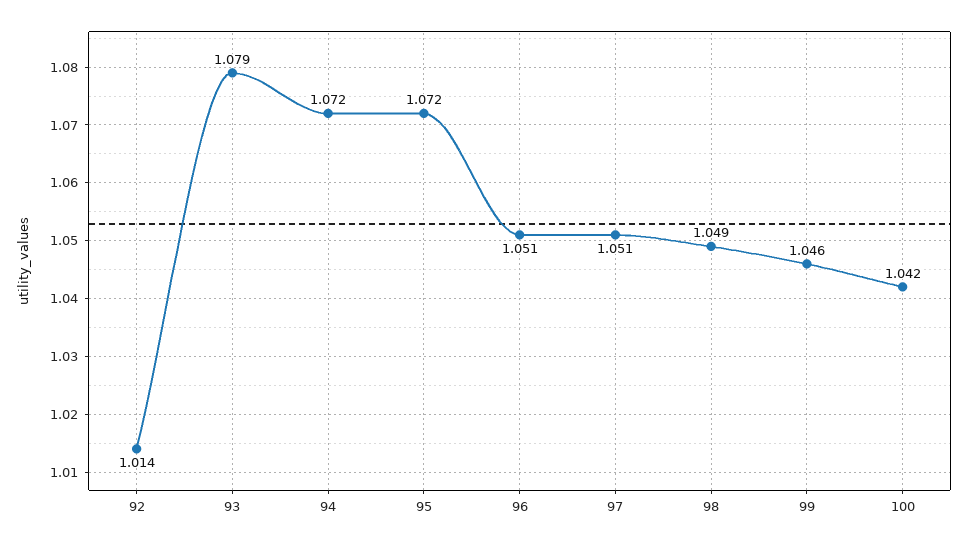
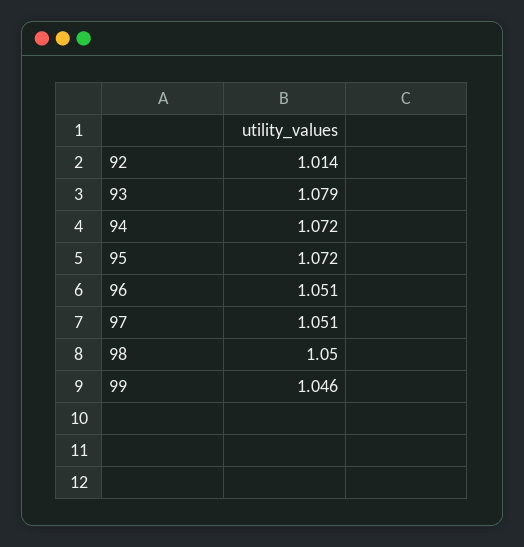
  {
    "92": 1.014,
    "93": 1.079,
    "94": 1.072,
    "95": 1.072,
    "96": 1.051,
    "97": 1.051,
-   "98": 1.049,
+   "98": 1.05,
-   "99": 1.046,
+   "99": 1.046
-   "100": 1.042
  }

